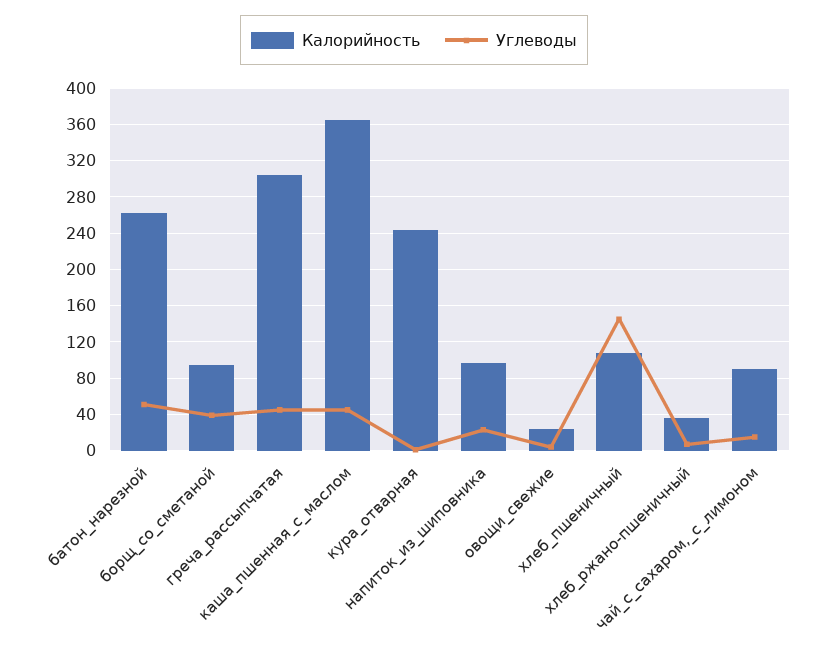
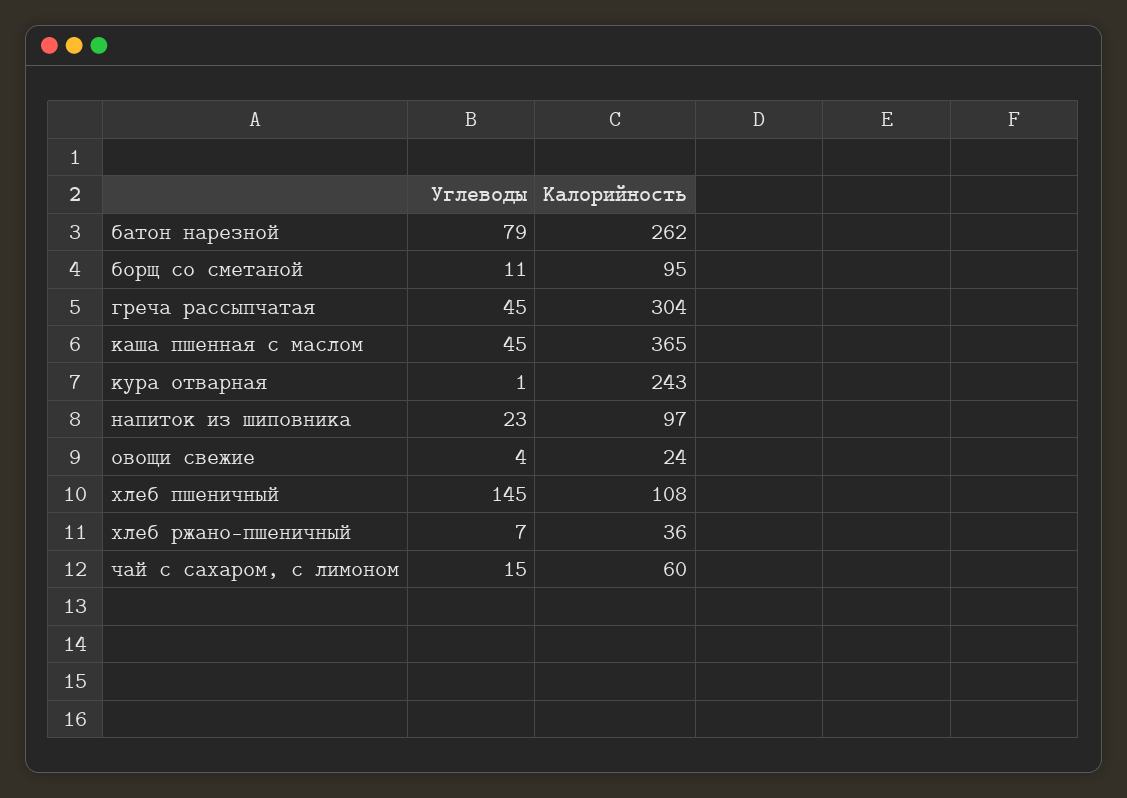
  {
    "Калорийность": {
      "батон_нарезной": 262,
      "борщ_со_сметаной": 95,
      "греча_рассыпчатая": 304,
      "каша_пшенная_с_маслом": 365,
      "кура_отварная": 243,
      "напиток_из_шиповника": 97,
      "овощи_свежие": 24,
      "хлеб_пшеничный": 108,
      "хлеб_ржано-пшеничный": 36,
-     "чай_с_сахаром,_с_лимоном": 90
+     "чай_с_сахаром,_с_лимоном": 60
    },
    "Углеводы": {
-     "батон_нарезной": 50,
+     "батон_нарезной": 79,
-     "борщ_со_сметаной": 40,
+     "борщ_со_сметаной": 11,
      "греча_рассыпчатая": 45,
      "каша_пшенная_с_маслом": 45,
      "кура_отварная": 1,
      "напиток_из_шиповника": 23,
      "овощи_свежие": 4,
      "хлеб_пшеничный": 145,
      "хлеб_ржано-пшеничный": 7,
      "чай_с_сахаром,_с_лимоном": 15
    }
  }

